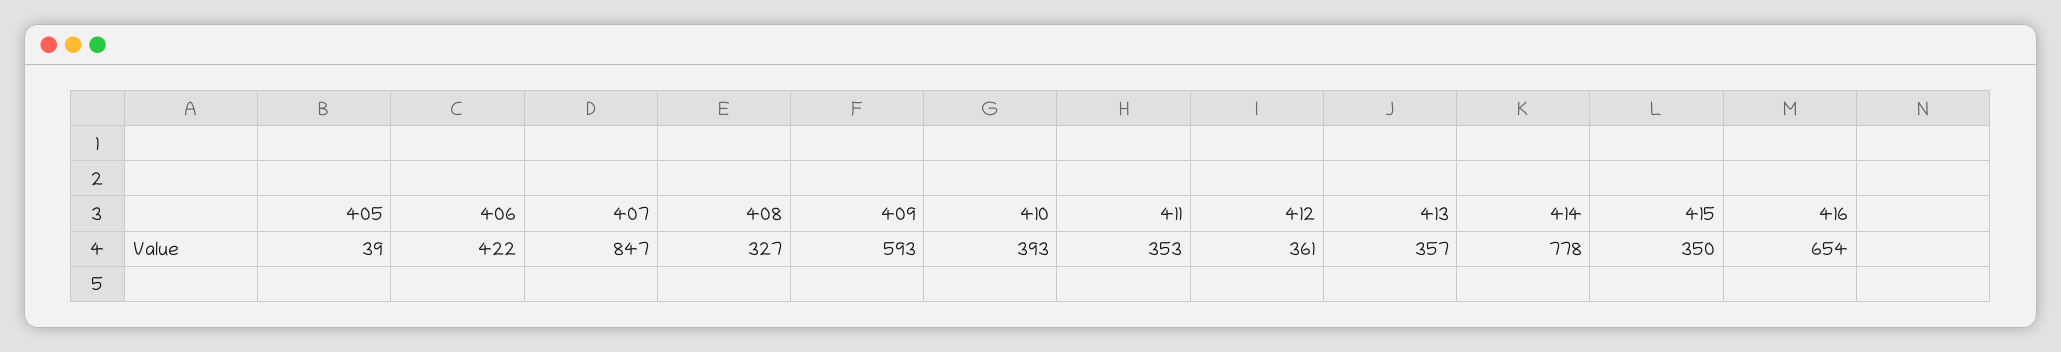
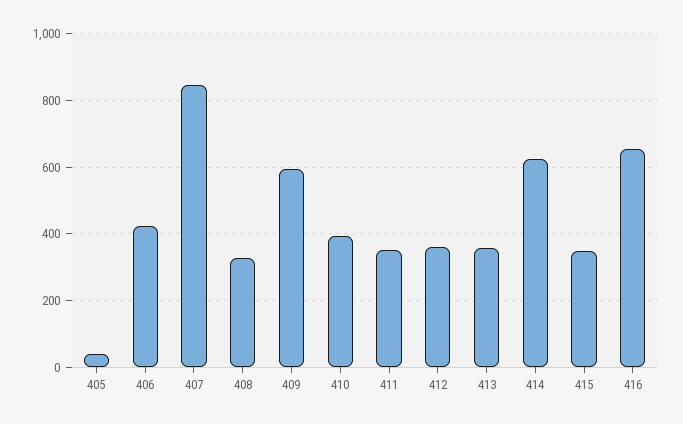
  {
    "405": 39,
    "406": 422,
    "407": 847,
    "408": 327,
    "409": 593,
    "410": 393,
    "411": 353,
    "412": 361,
    "413": 357,
-   "414": 778,
+   "414": 620,
    "415": 350,
    "416": 654
  }

